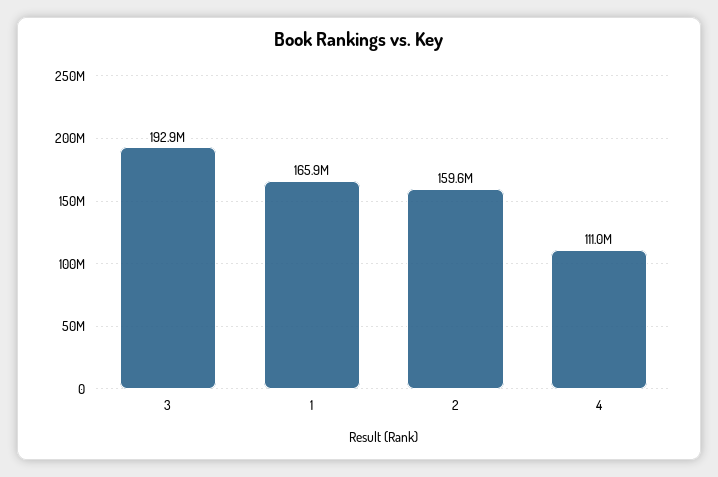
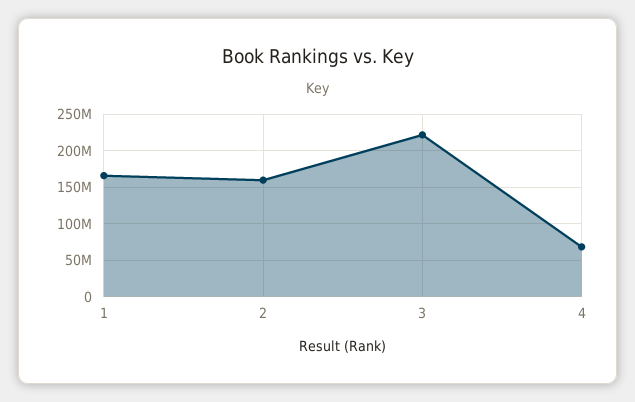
  {
-   "3": 192900000,
+   "3": 220000000,
    "1": 165900000,
    "2": 159600000,
-   "4": 111000000
+   "4": 70000000
  }

